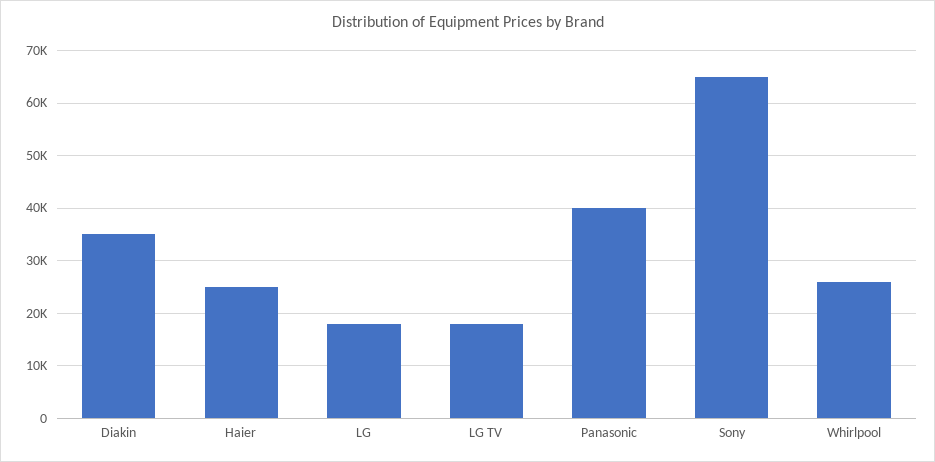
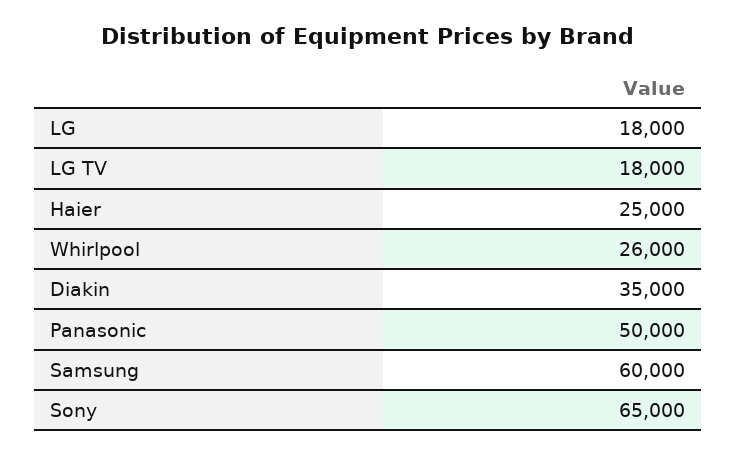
  {
    "Diakin": 35000,
    "Haier": 25000,
    "LG": 18000,
    "LG TV": 18000,
-   "Panasonic": 40000,
+   "Panasonic": 50000,
    "Sony": 65000,
-   "Whirlpool": 26000
+   "Whirlpool": 26000,
+   "Samsung": 60000
  }

